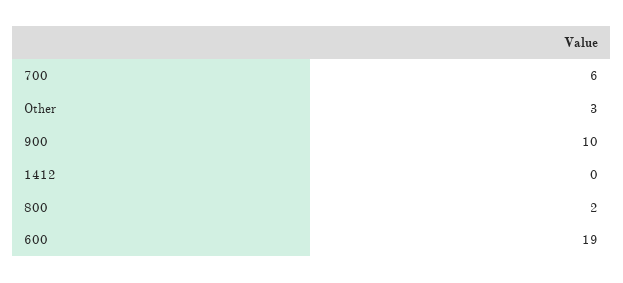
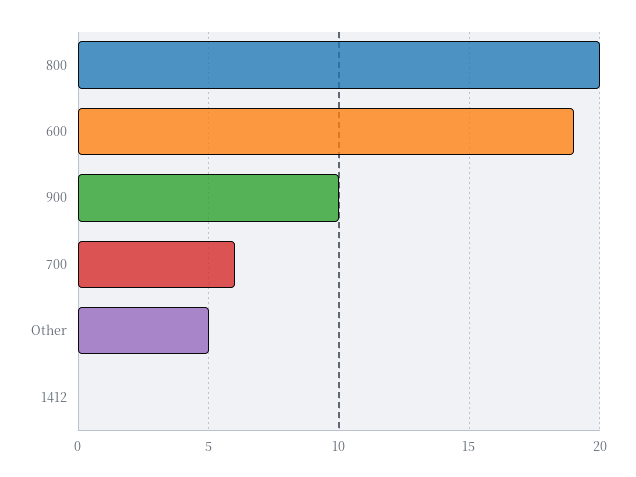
  {
    "700": 6,
-   "Other": 3,
+   "Other": 5,
    "900": 10,
    "1412": 0,
-   "800": 2,
+   "800": 20,
    "600": 19
  }

